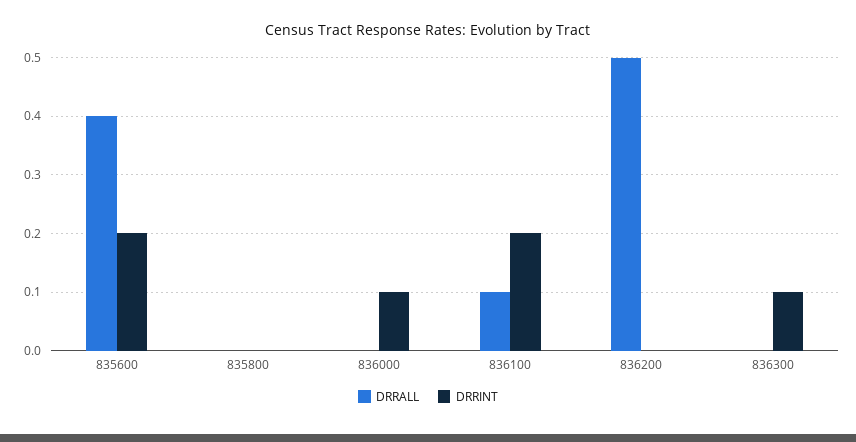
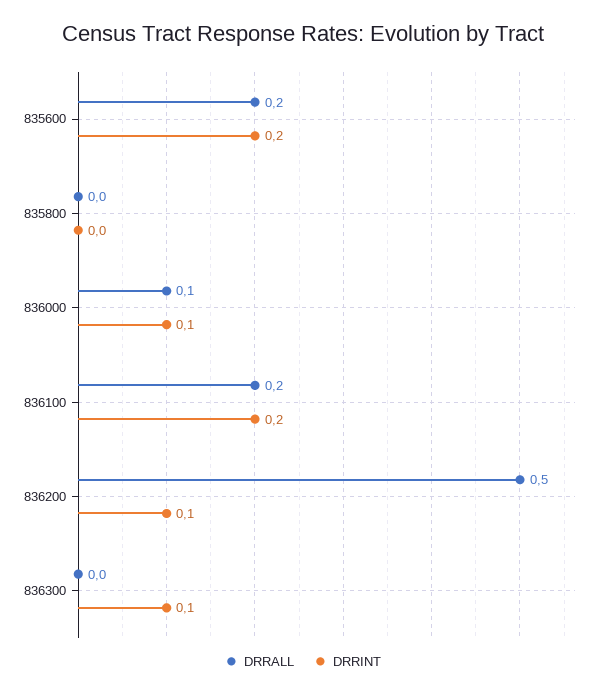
  {
    "DRRALL": {
-     "835600": 0.4,
+     "835600": 0.2,
      "835800": 0,
-     "836000": 0,
+     "836000": 0.1,
-     "836100": 0.1,
+     "836100": 0.2,
      "836200": 0.5,
      "836300": 0
    },
    "DRRINT": {
      "835600": 0.2,
      "835800": 0,
      "836000": 0.1,
      "836100": 0.2,
-     "836200": 0,
+     "836200": 0.1,
      "836300": 0.1
    }
  }

